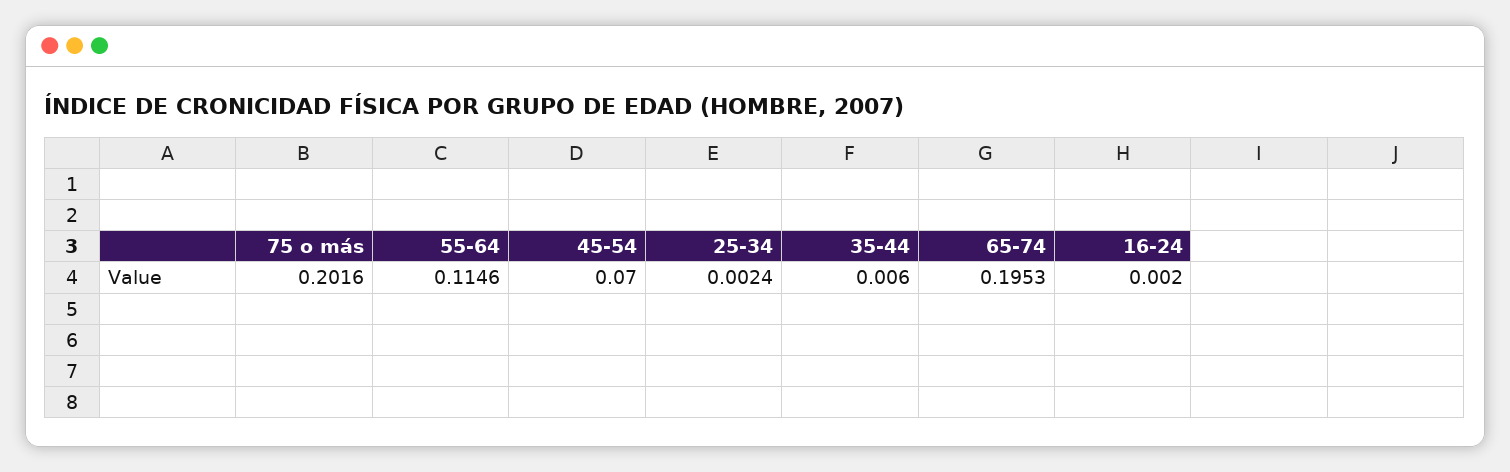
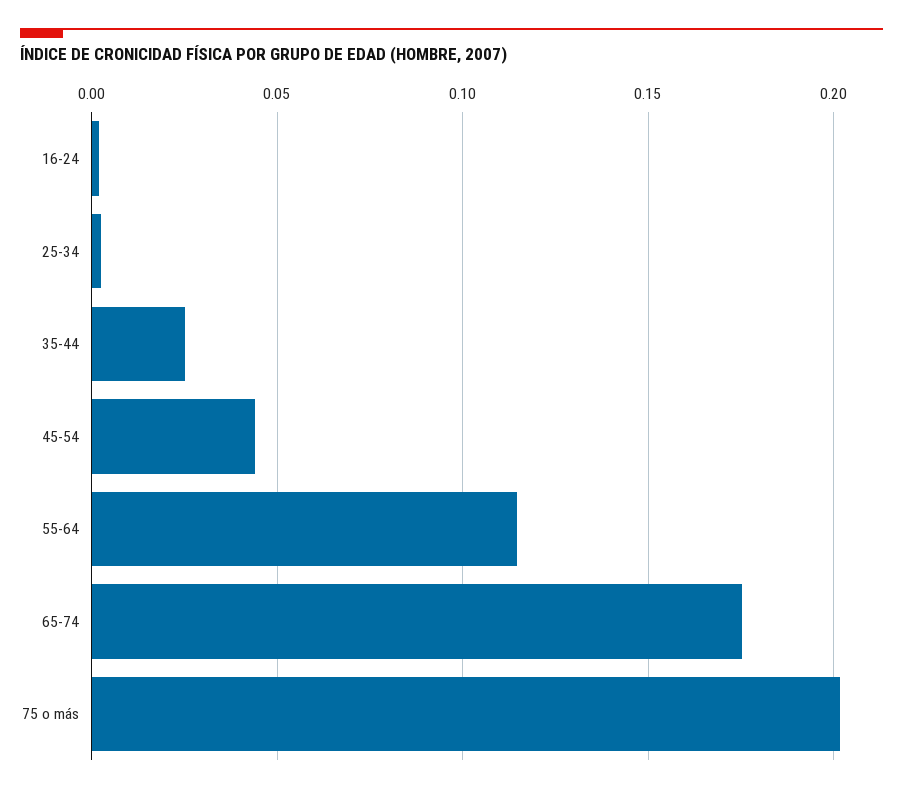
  {
    "75 o más": 0.2016,
    "55-64": 0.1146,
-   "45-54": 0.07,
+   "45-54": 0.045,
    "25-34": 0.0024,
-   "35-44": 0.006,
+   "35-44": 0.025,
-   "65-74": 0.1953,
+   "65-74": 0.175,
    "16-24": 0.002
  }

